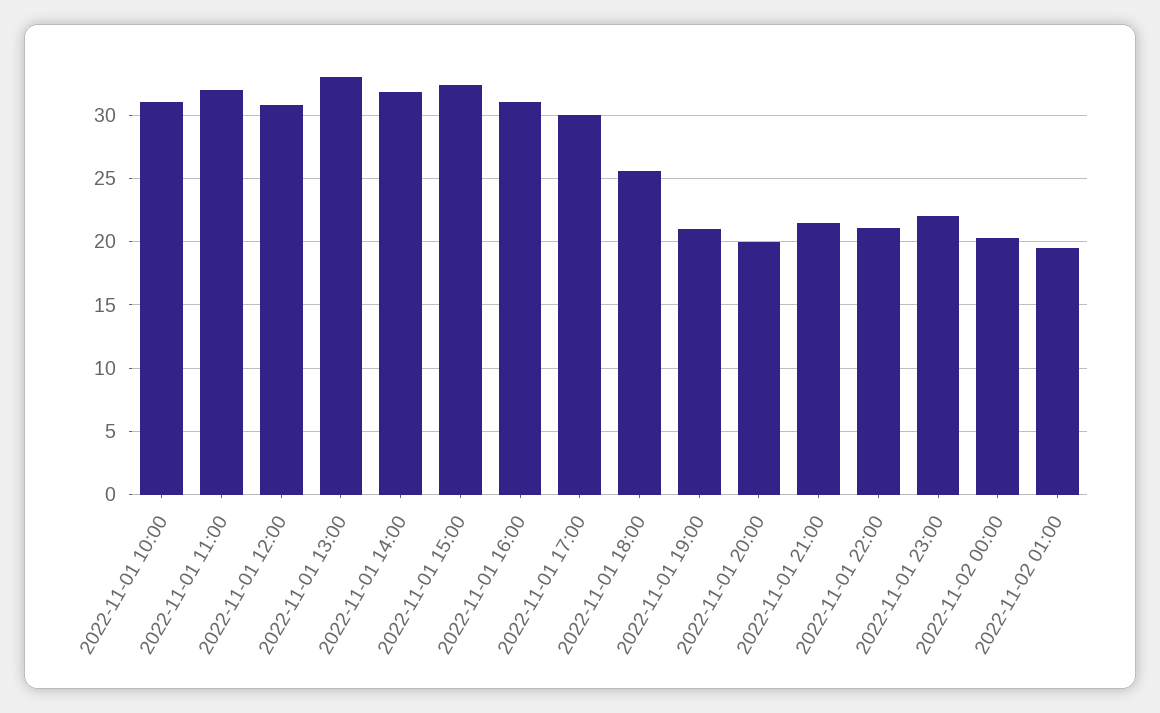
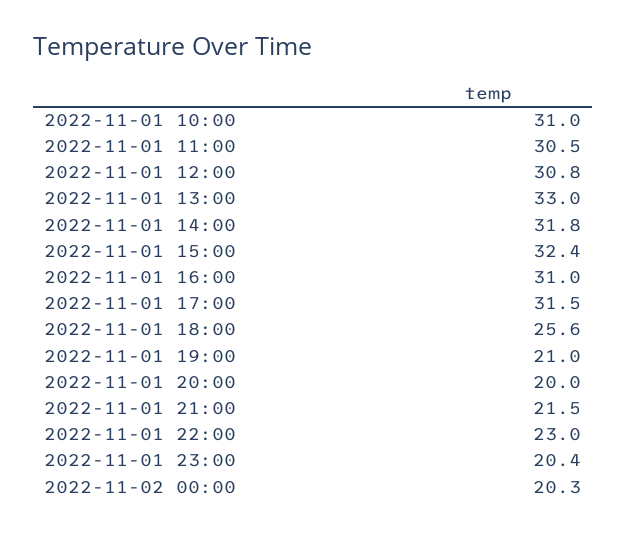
  {
    "2022-11-01 10:00": 31,
-   "2022-11-01 11:00": 32,
+   "2022-11-01 11:00": 30.5,
    "2022-11-01 12:00": 30.8,
    "2022-11-01 13:00": 33,
    "2022-11-01 14:00": 31.8,
    "2022-11-01 15:00": 32.4,
    "2022-11-01 16:00": 31,
-   "2022-11-01 17:00": 30,
+   "2022-11-01 17:00": 31.5,
    "2022-11-01 18:00": 25.6,
    "2022-11-01 19:00": 21,
    "2022-11-01 20:00": 20,
    "2022-11-01 21:00": 21.5,
-   "2022-11-01 22:00": 21,
+   "2022-11-01 22:00": 23,
-   "2022-11-01 23:00": 22,
+   "2022-11-01 23:00": 20.4,
-   "2022-11-02 00:00": 20.3,
+   "2022-11-02 00:00": 20.3
-   "2022-11-02 01:00": 19.5
  }

